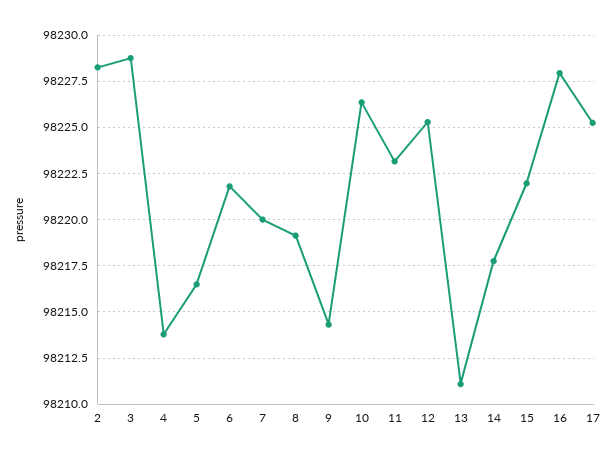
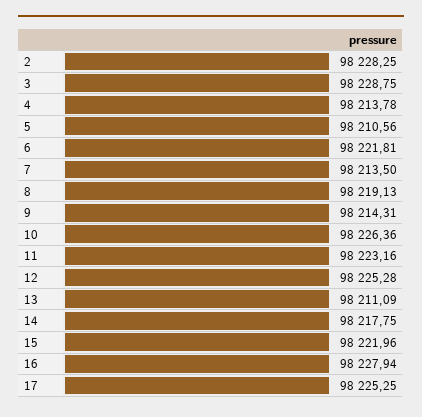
  {
    "2": 98228.25,
    "3": 98228.75,
    "4": 98213.78,
-   "5": 98216.5,
+   "5": 98210.56,
    "6": 98221.81,
-   "7": 98220,
+   "7": 98213.5,
    "8": 98219.13,
    "9": 98214.31,
    "10": 98226.36,
    "11": 98223.16,
    "12": 98225.28,
    "13": 98211.09,
    "14": 98217.75,
    "15": 98221.96,
    "16": 98227.94,
    "17": 98225.25
  }

